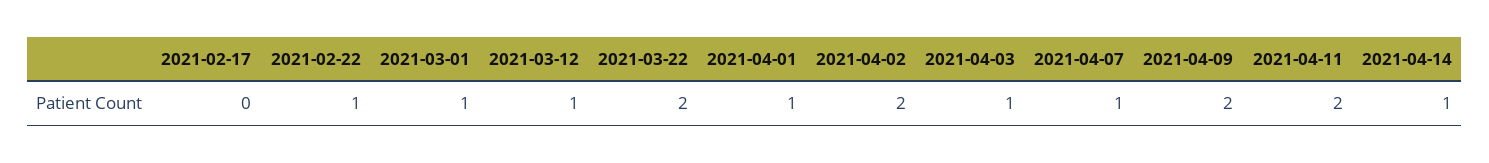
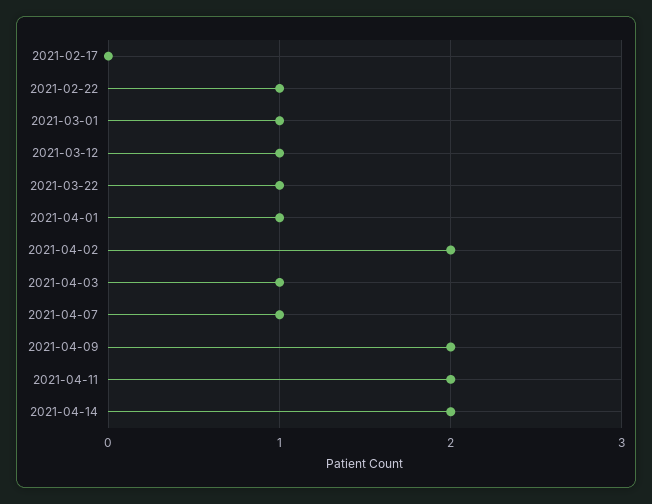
  {
    "2021-02-17": 0,
    "2021-02-22": 1,
    "2021-03-01": 1,
    "2021-03-12": 1,
-   "2021-03-22": 2,
+   "2021-03-22": 1,
    "2021-04-01": 1,
    "2021-04-02": 2,
    "2021-04-03": 1,
    "2021-04-07": 1,
    "2021-04-09": 2,
    "2021-04-11": 2,
-   "2021-04-14": 1
+   "2021-04-14": 2
  }

